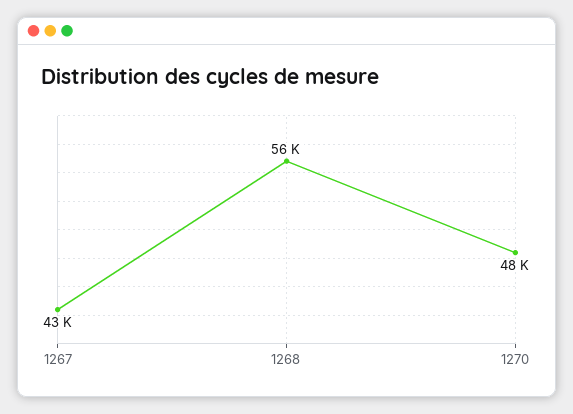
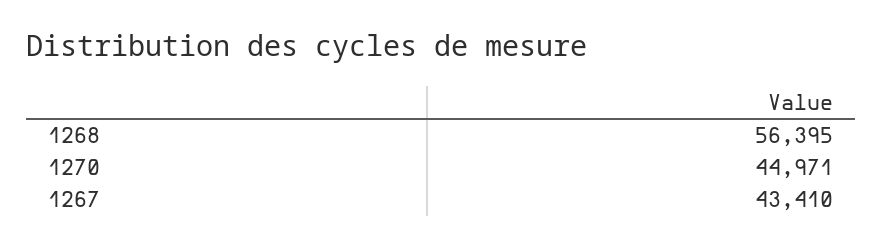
  {
    "1267": 43410,
    "1268": 56395,
-   "1270": 48000
+   "1270": 44971
  }

